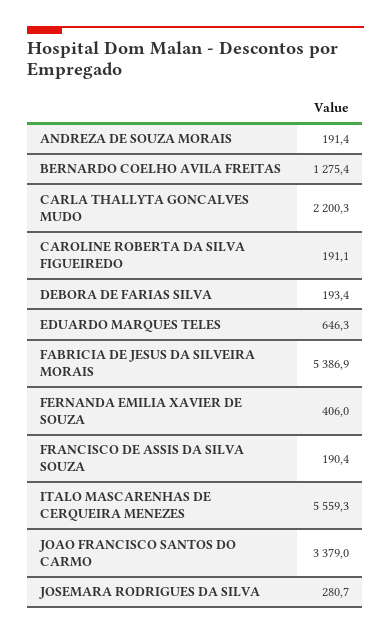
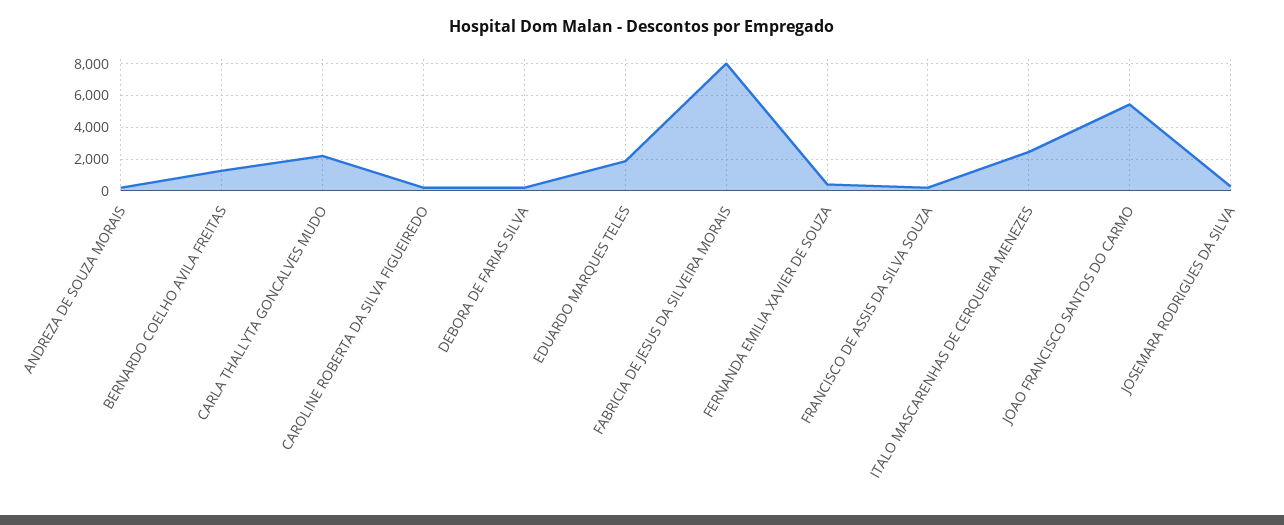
  {
    "ANDREZA DE SOUZA MORAIS": 191.4,
    "BERNARDO COELHO AVILA FREITAS": 1275.4,
    "CARLA THALLYTA GONCALVES MUDO": 2200.3,
    "CAROLINE ROBERTA DA SILVA FIGUEIREDO": 191.1,
    "DEBORA DE FARIAS SILVA": 193.4,
-   "EDUARDO MARQUES TELES": 646.3,
+   "EDUARDO MARQUES TELES": 2000,
-   "FABRICIA DE JESUS DA SILVEIRA MORAIS": 5386.9,
+   "FABRICIA DE JESUS DA SILVEIRA MORAIS": 8000,
    "FERNANDA EMILIA XAVIER DE SOUZA": 406,
    "FRANCISCO DE ASSIS DA SILVA SOUZA": 190.4,
-   "ITALO MASCARENHAS DE CERQUEIRA MENEZES": 5559.3,
+   "ITALO MASCARENHAS DE CERQUEIRA MENEZES": 2500,
-   "JOAO FRANCISCO SANTOS DO CARMO": 3379,
+   "JOAO FRANCISCO SANTOS DO CARMO": 5500,
    "JOSEMARA RODRIGUES DA SILVA": 280.7
  }

